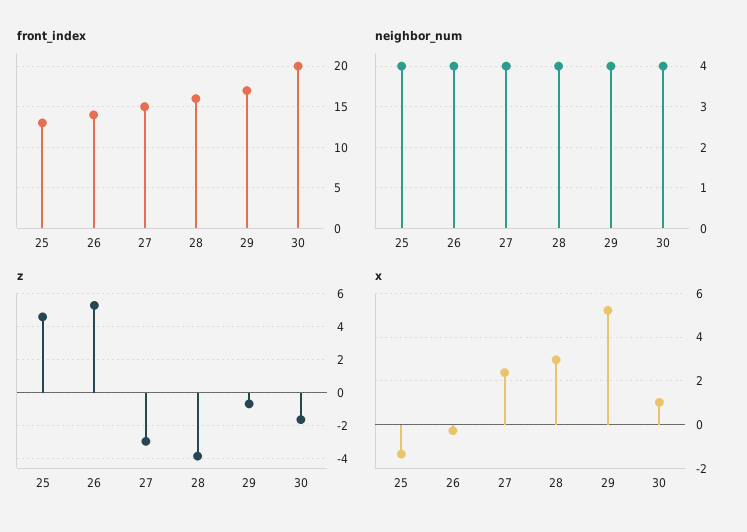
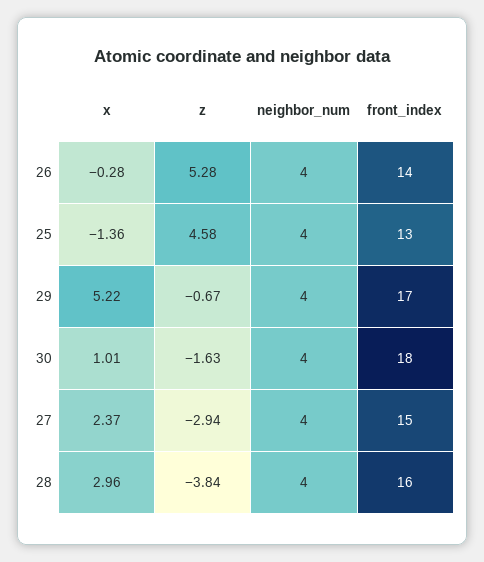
  {
    "front_index": {
      "25": 13,
      "26": 14,
      "27": 15,
      "28": 16,
      "29": 17,
-     "30": 20
+     "30": 18
    },
    "neighbor_num": {
      "25": 4,
      "26": 4,
      "27": 4,
      "28": 4,
      "29": 4,
      "30": 4
    },
    "z": {
      "25": 4.58,
      "26": 5.28,
      "27": -2.94,
      "28": -3.84,
      "29": -0.67,
      "30": -1.63
    },
    "x": {
      "25": -1.36,
      "26": -0.28,
      "27": 2.37,
      "28": 2.96,
      "29": 5.22,
      "30": 1.01
    }
  }

